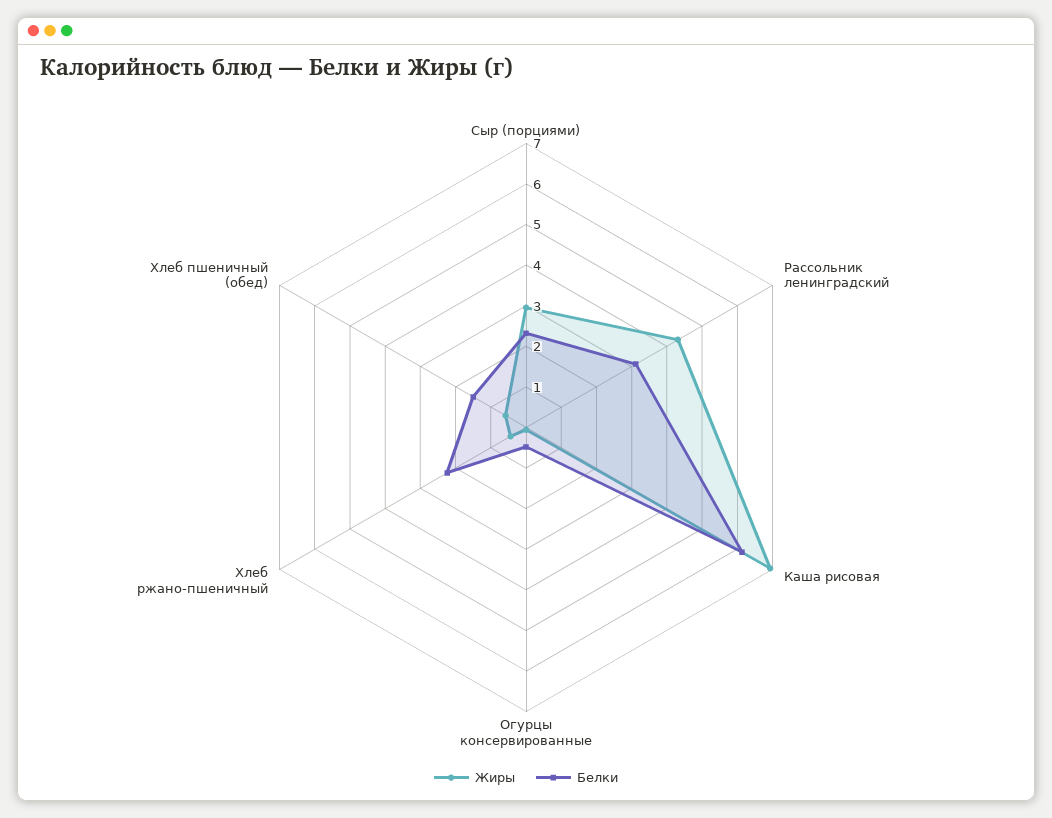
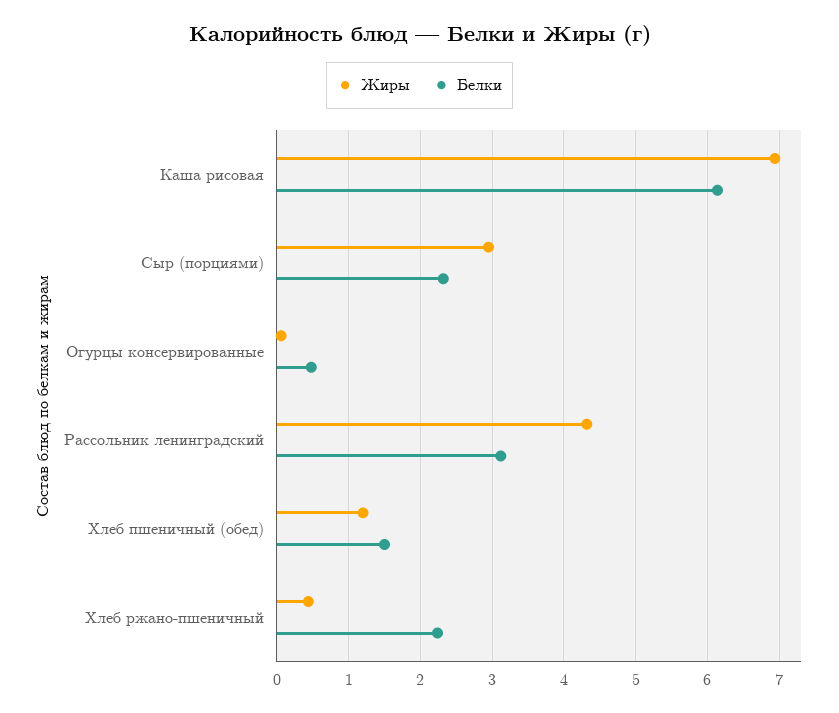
  {
    "Жиры": {
      "Сыр (порциями)": 3,
      "Рассольник ленинградский": 4.3,
      "Каша рисовая": 6.9,
      "Огурцы консервированные": 0.1,
      "Хлеб ржано-пшеничный": 0.4,
-     "Хлеб пшеничный (обед)": 0.6
+     "Хлеб пшеничный (обед)": 1.2
    },
    "Белки": {
      "Сыр (порциями)": 2.3,
      "Рассольник ленинградский": 3.1,
      "Каша рисовая": 6.1,
      "Огурцы консервированные": 0.5,
      "Хлеб ржано-пшеничный": 2.2,
      "Хлеб пшеничный (обед)": 1.5
    }
  }

